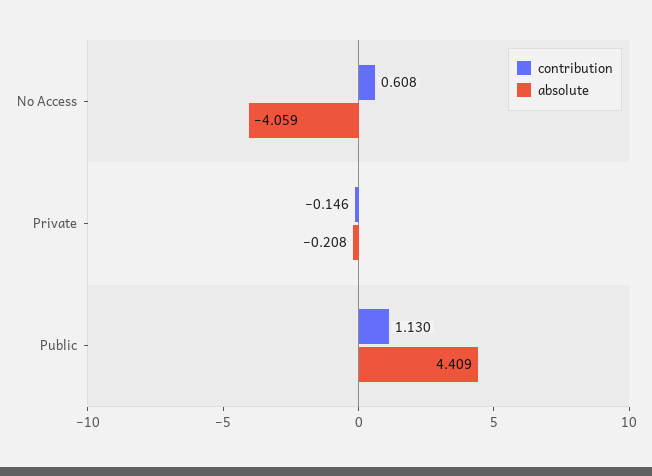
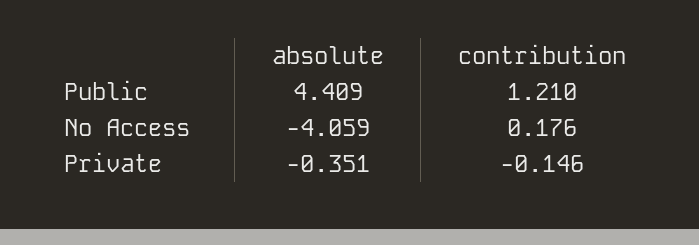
  {
    "contribution": {
-     "No Access": 0.608,
+     "No Access": 0.176,
      "Private": -0.146,
-     "Public": 1.13
+     "Public": 1.21
    },
    "absolute": {
      "No Access": -4.059,
-     "Private": -0.208,
+     "Private": -0.351,
      "Public": 4.409
    }
  }

